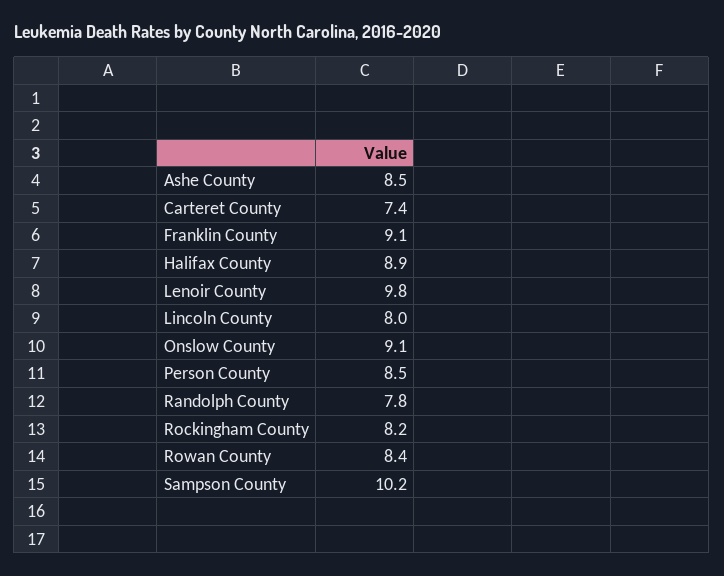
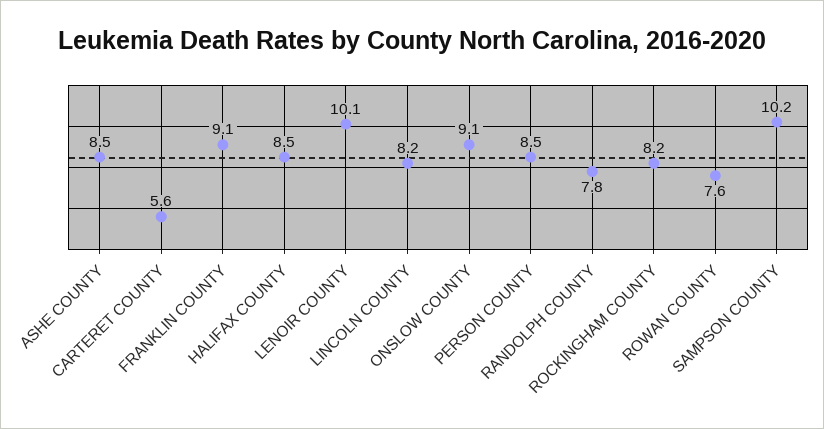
  {
    "Ashe County": 8.5,
-   "Carteret County": 7.4,
+   "Carteret County": 5.6,
    "Franklin County": 9.1,
-   "Halifax County": 8.9,
+   "Halifax County": 8.5,
-   "Lenoir County": 9.8,
+   "Lenoir County": 10.1,
-   "Lincoln County": 8,
+   "Lincoln County": 8.2,
    "Onslow County": 9.1,
    "Person County": 8.5,
    "Randolph County": 7.8,
    "Rockingham County": 8.2,
-   "Rowan County": 8.4,
+   "Rowan County": 7.6,
    "Sampson County": 10.2
  }

